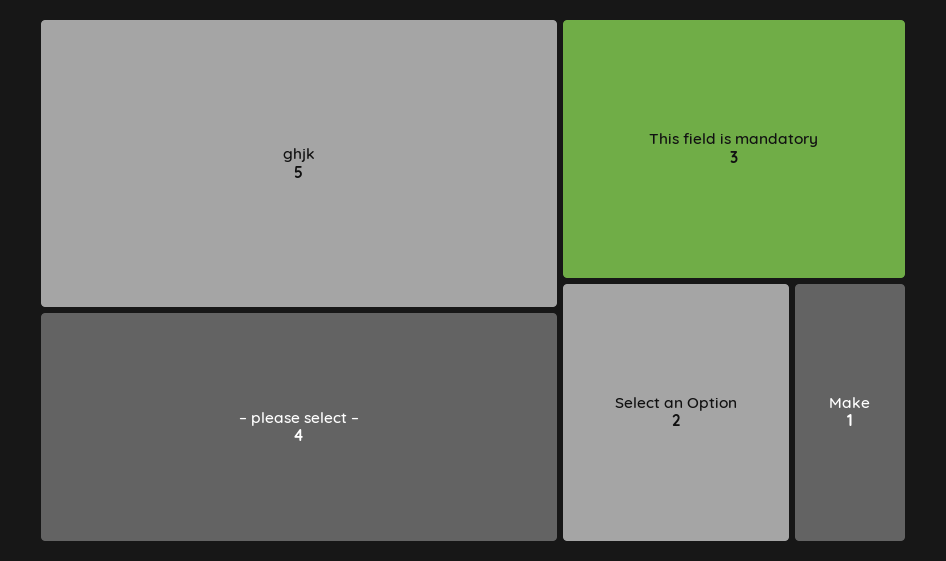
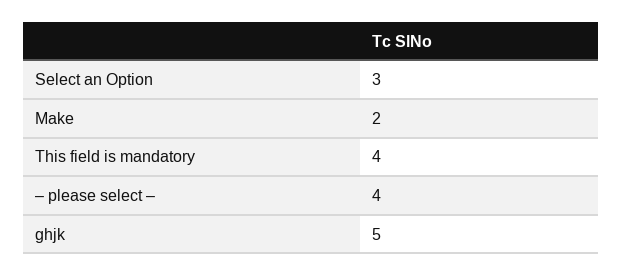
  {
    "ghjk": 5,
    "– please select –": 4,
-   "This field is mandatory": 3,
+   "This field is mandatory": 4,
-   "Select an Option": 2,
+   "Select an Option": 3,
-   "Make": 1
+   "Make": 2
  }

